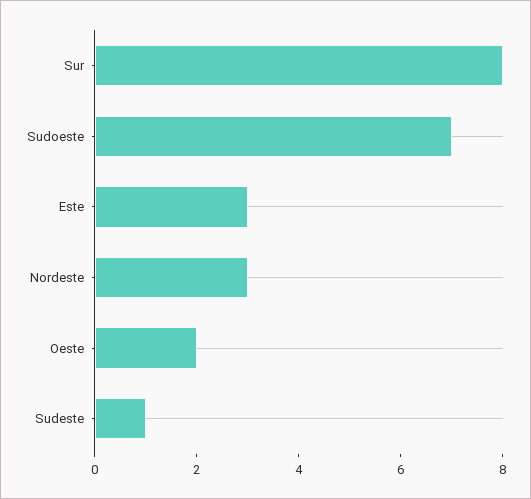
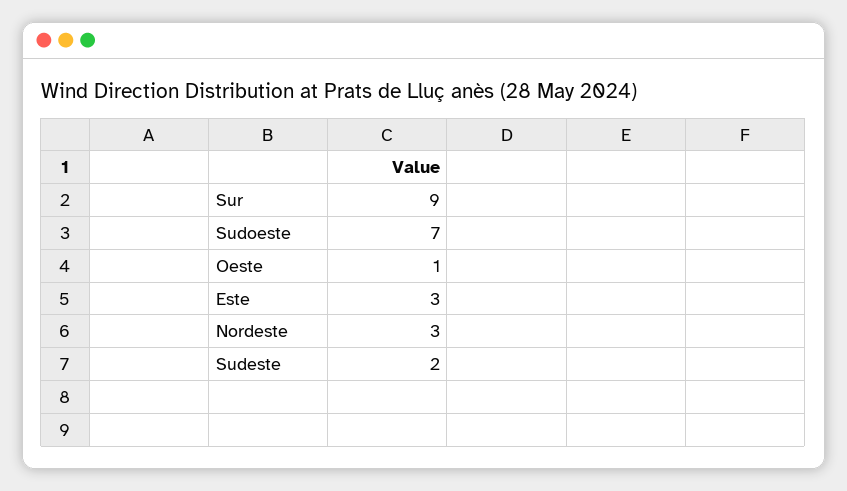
  {
-   "Sur": 8,
+   "Sur": 9,
    "Sudoeste": 7,
    "Este": 3,
    "Nordeste": 3,
-   "Oeste": 2,
+   "Oeste": 1,
-   "Sudeste": 1
+   "Sudeste": 2
  }

